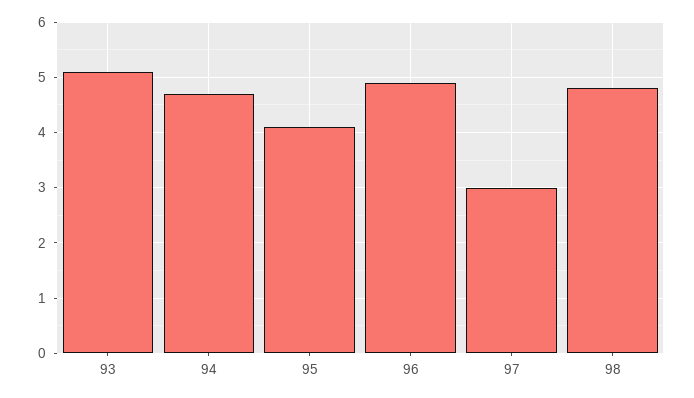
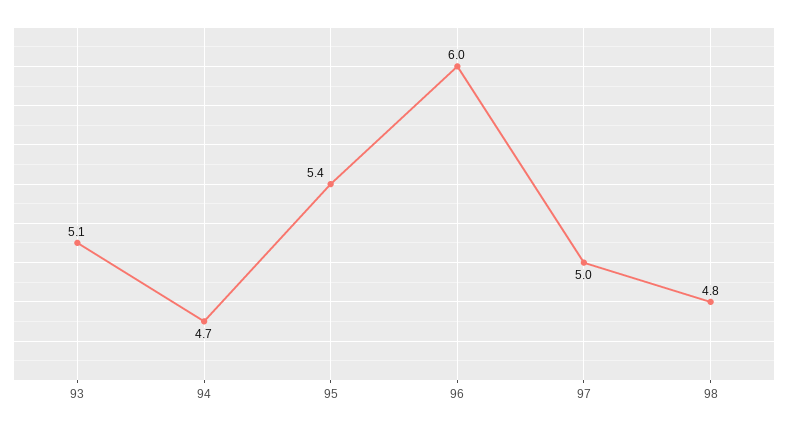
  {
    "93": 5.1,
    "94": 4.7,
-   "95": 4,
+   "95": 5.4,
-   "96": 5,
+   "96": 6,
-   "97": 3,
+   "97": 5,
    "98": 4.8
  }

